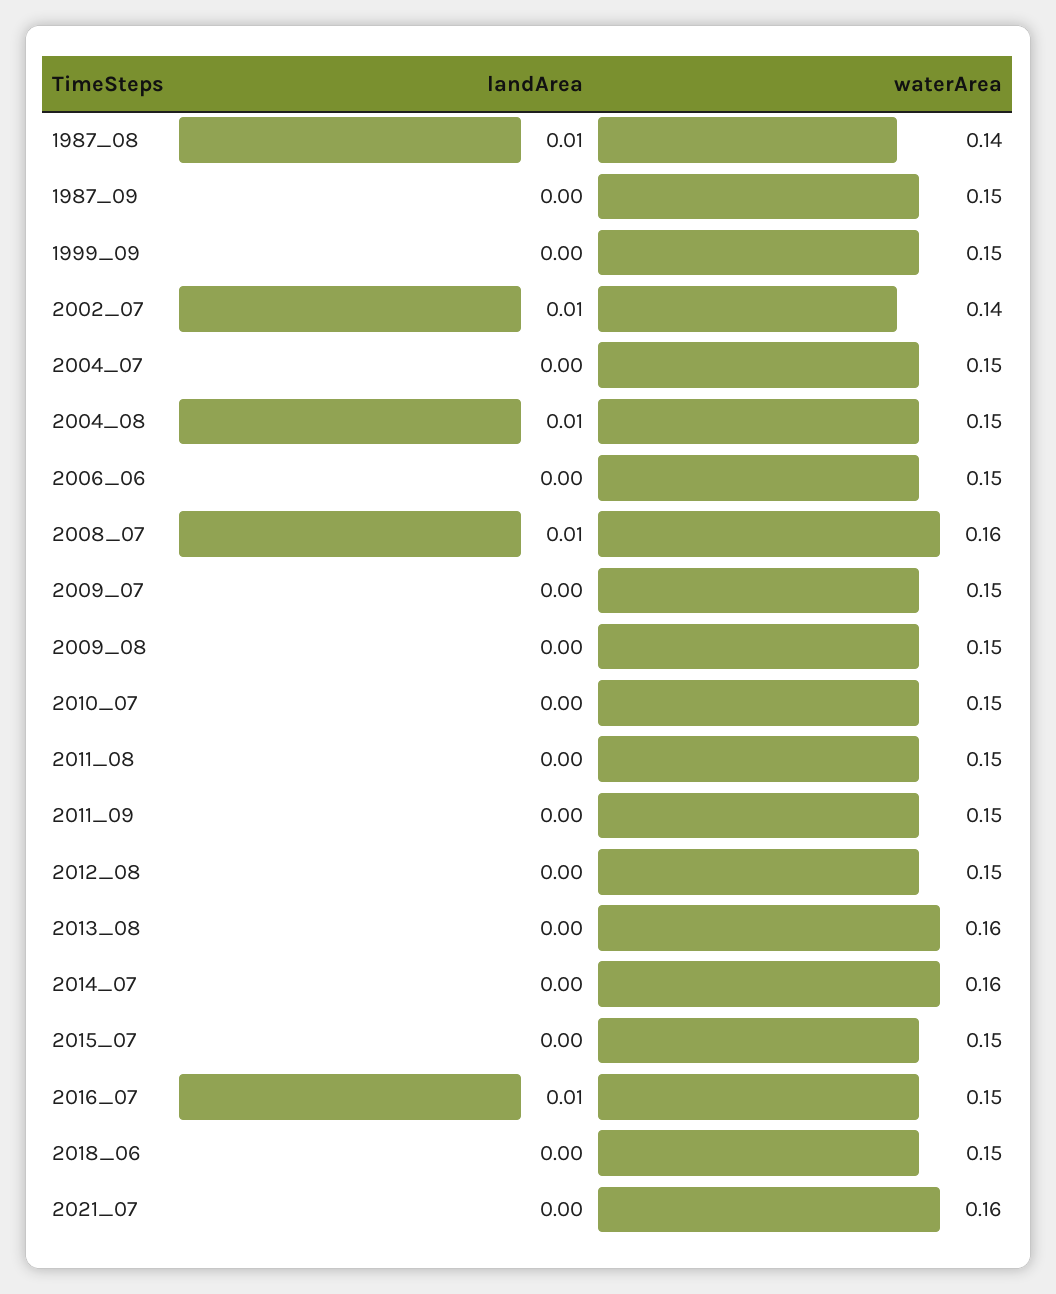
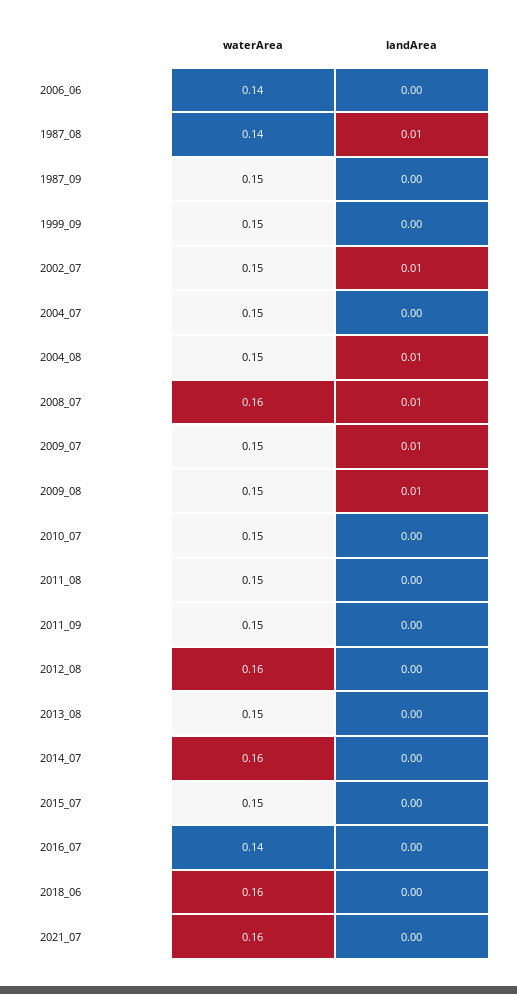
  {
    "landArea": {
      "1987_08": 0.01,
      "1987_09": 0,
      "1999_09": 0,
      "2002_07": 0.01,
      "2004_07": 0,
      "2004_08": 0.01,
      "2006_06": 0,
      "2008_07": 0.01,
-     "2009_07": 0,
+     "2009_07": 0.01,
-     "2009_08": 0,
+     "2009_08": 0.01,
      "2010_07": 0,
      "2011_08": 0,
      "2011_09": 0,
      "2012_08": 0,
      "2013_08": 0,
      "2014_07": 0,
      "2015_07": 0,
-     "2016_07": 0.01,
+     "2016_07": 0,
      "2018_06": 0,
      "2021_07": 0
    },
    "waterArea": {
      "1987_08": 0.14,
      "1987_09": 0.15,
      "1999_09": 0.15,
-     "2002_07": 0.14,
+     "2002_07": 0.15,
      "2004_07": 0.15,
      "2004_08": 0.15,
-     "2006_06": 0.15,
+     "2006_06": 0.14,
      "2008_07": 0.16,
      "2009_07": 0.15,
      "2009_08": 0.15,
      "2010_07": 0.15,
      "2011_08": 0.15,
      "2011_09": 0.15,
-     "2012_08": 0.15,
+     "2012_08": 0.16,
-     "2013_08": 0.16,
+     "2013_08": 0.15,
      "2014_07": 0.16,
      "2015_07": 0.15,
-     "2016_07": 0.15,
+     "2016_07": 0.14,
-     "2018_06": 0.15,
+     "2018_06": 0.16,
      "2021_07": 0.16
    }
  }

